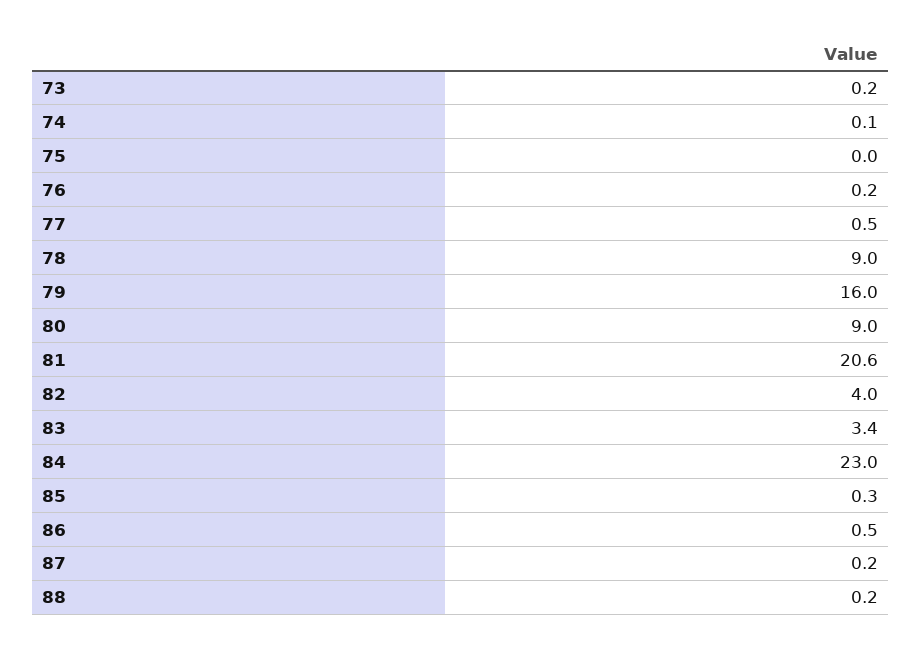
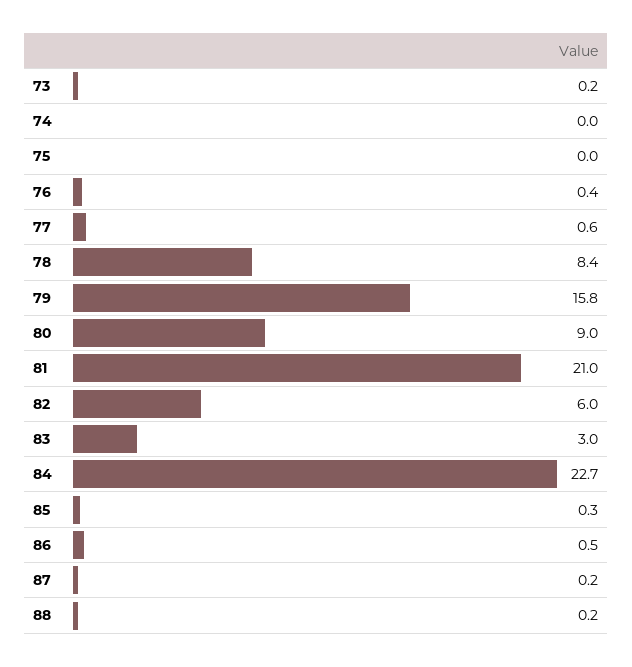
  {
    "73": 0.2,
-   "74": 0.1,
+   "74": 0,
    "75": 0,
-   "76": 0.2,
+   "76": 0.4,
-   "77": 0.5,
+   "77": 0.6,
-   "78": 9,
+   "78": 8.4,
-   "79": 16,
+   "79": 15.8,
    "80": 9,
-   "81": 20.6,
+   "81": 21,
-   "82": 4,
+   "82": 6,
-   "83": 3.4,
+   "83": 3,
-   "84": 23,
+   "84": 22.7,
    "85": 0.3,
    "86": 0.5,
    "87": 0.2,
    "88": 0.2
  }

